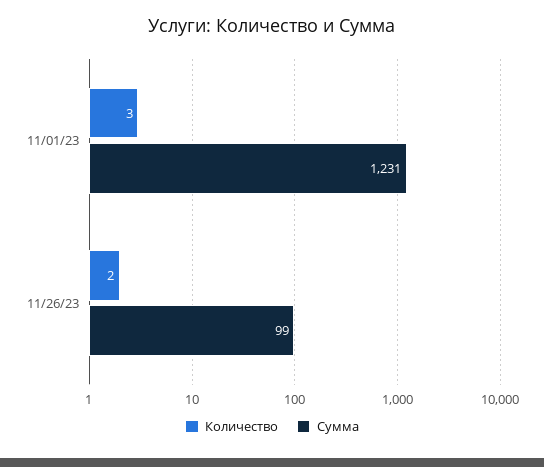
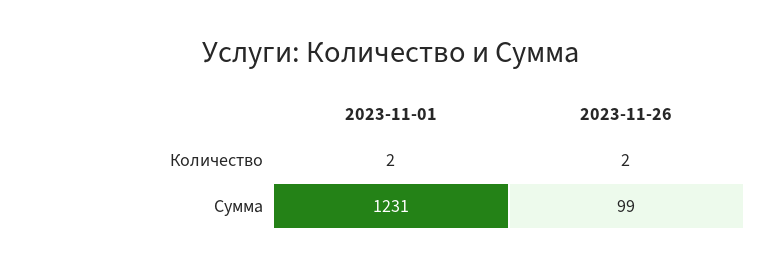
  {
    "Количество": {
-     "11/01/23": 3,
+     "11/01/23": 2,
      "11/26/23": 2
    },
    "Сумма": {
      "11/01/23": 1231,
      "11/26/23": 99
    }
  }

